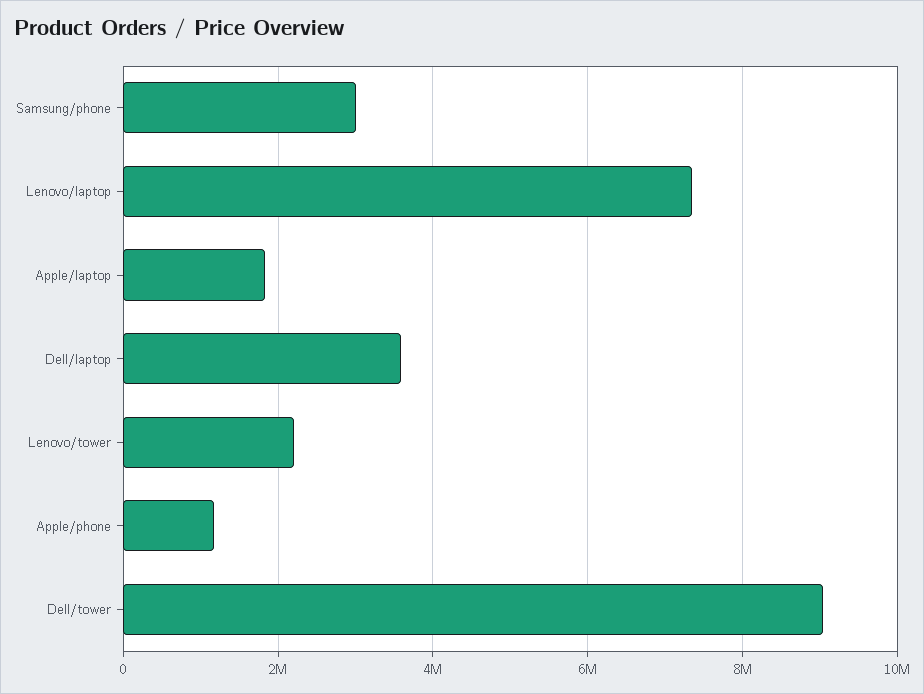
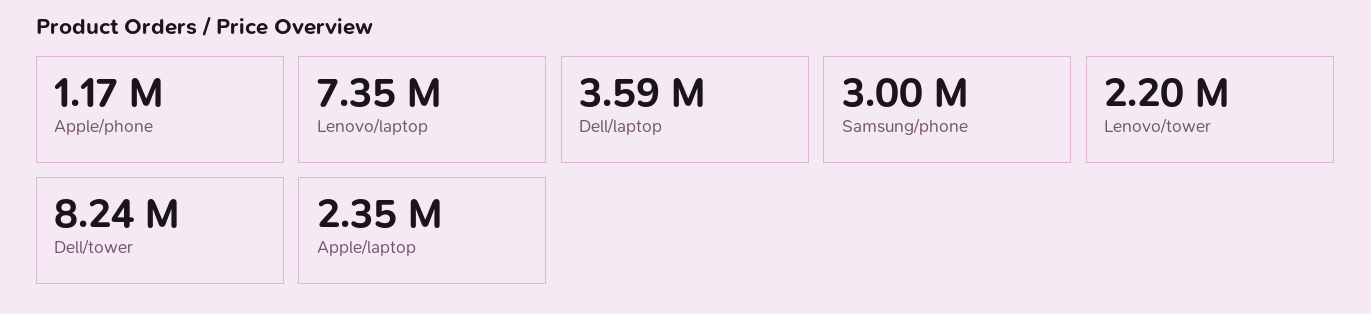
  {
    "Samsung/phone": 3000000,
    "Lenovo/laptop": 7350000,
-   "Apple/laptop": 1800000,
+   "Apple/laptop": 2350000,
    "Dell/laptop": 3590000,
    "Lenovo/tower": 2200000,
    "Apple/phone": 1170000,
-   "Dell/tower": 9000000
+   "Dell/tower": 8240000
  }

